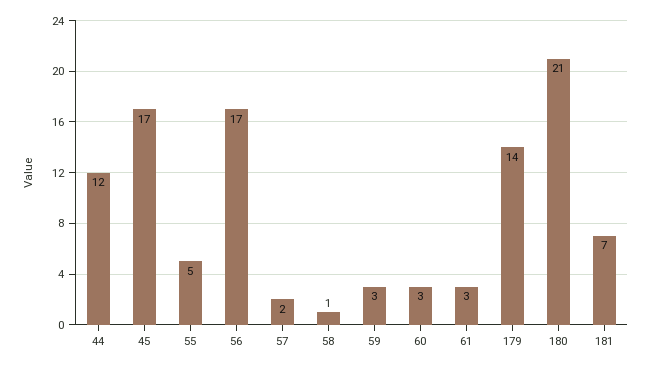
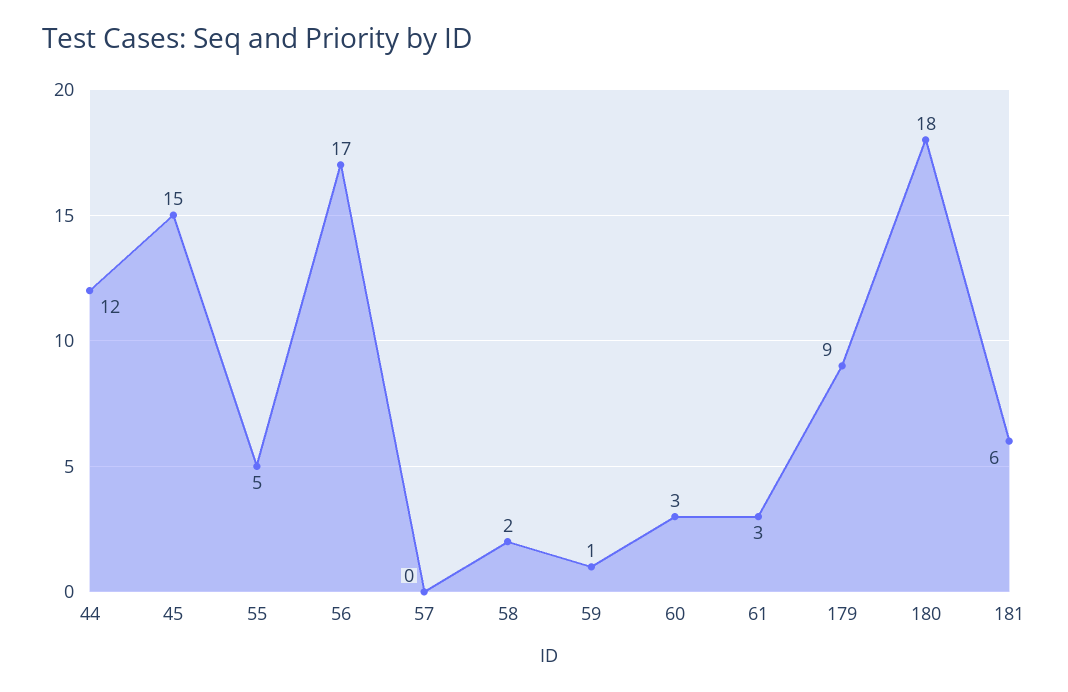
  {
    "44": 12,
-   "45": 17,
+   "45": 15,
    "55": 5,
    "56": 17,
-   "57": 2,
+   "57": 0,
-   "58": 1,
+   "58": 2,
-   "59": 3,
+   "59": 1,
    "60": 3,
    "61": 3,
-   "179": 14,
+   "179": 9,
-   "180": 21,
+   "180": 18,
-   "181": 7
+   "181": 6
  }

